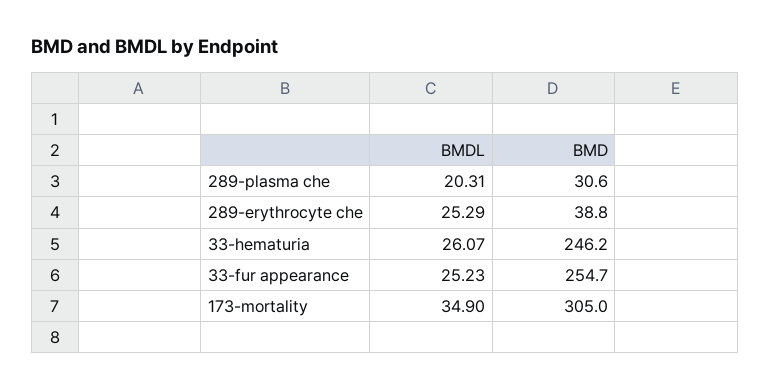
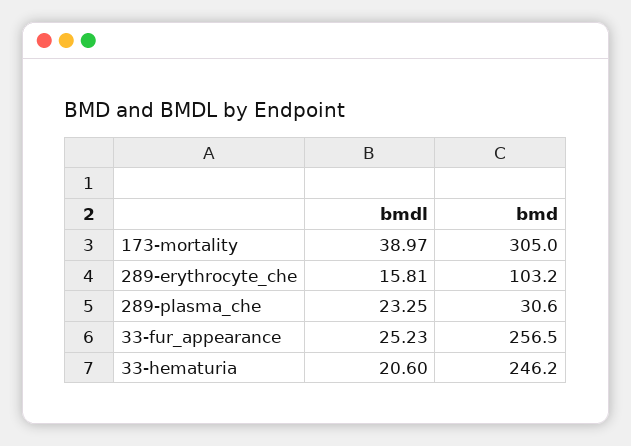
  {
    "BMDL": {
-     "289-plasma che": 20.31,
+     "289-plasma che": 23.25,
-     "289-erythrocyte che": 25.29,
+     "289-erythrocyte che": 15.81,
-     "33-hematuria": 26.07,
+     "33-hematuria": 20.6,
      "33-fur appearance": 25.23,
-     "173-mortality": 34.9
+     "173-mortality": 38.97
    },
    "BMD": {
      "289-plasma che": 30.6,
-     "289-erythrocyte che": 38.8,
+     "289-erythrocyte che": 103.2,
      "33-hematuria": 246.2,
-     "33-fur appearance": 254.7,
+     "33-fur appearance": 256.5,
      "173-mortality": 305
    }
  }

